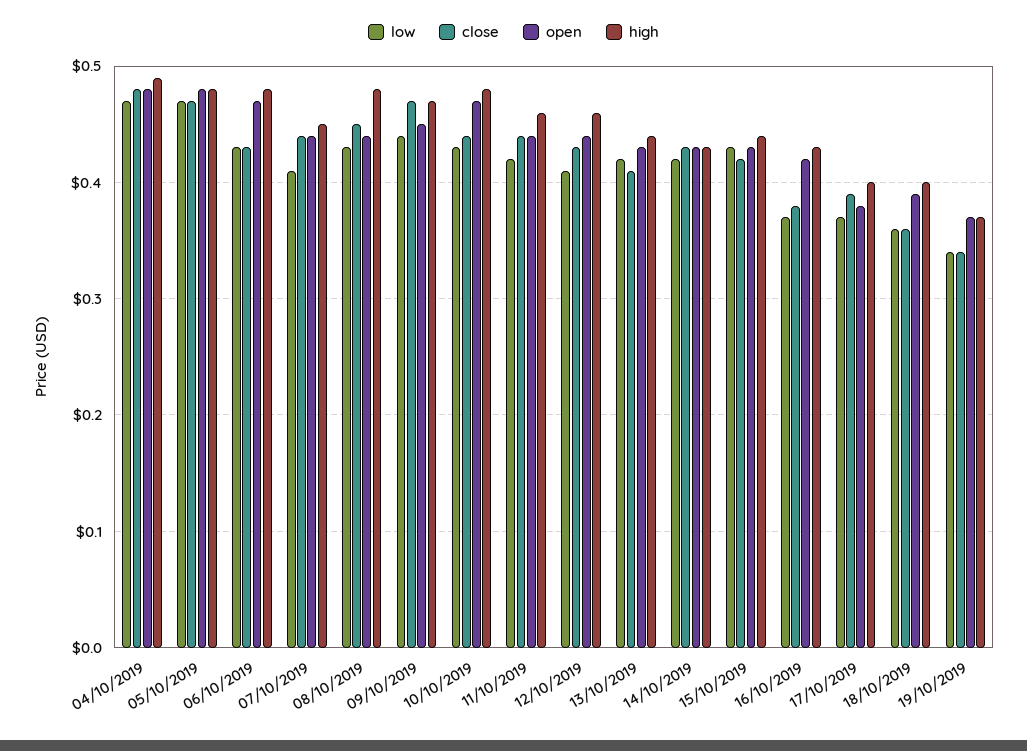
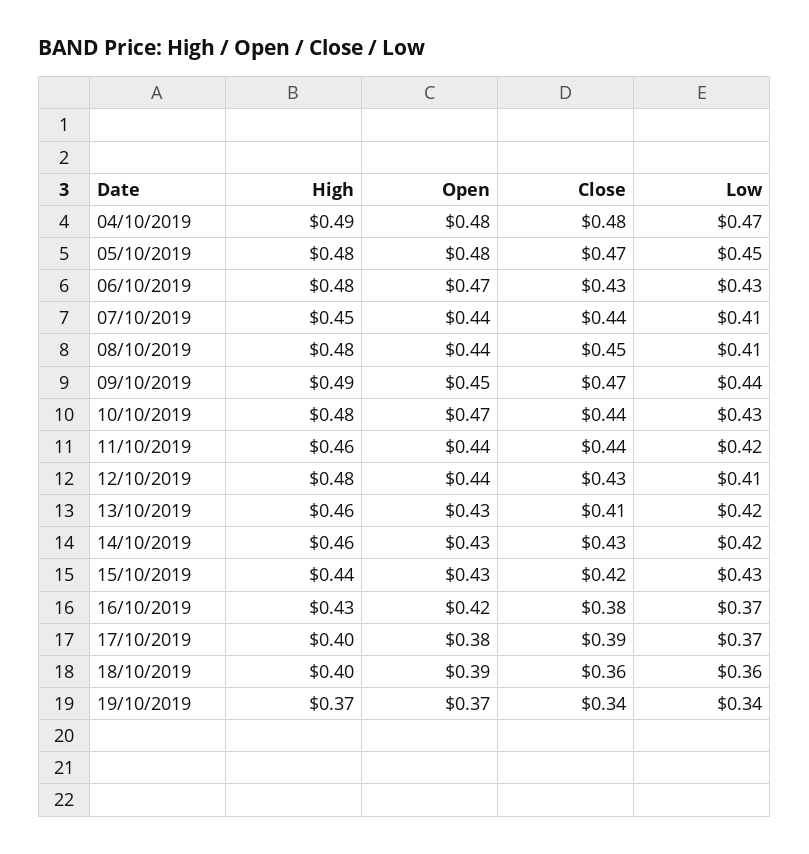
  {
    "low": {
      "04/10/2019": 0.47,
-     "05/10/2019": 0.47,
+     "05/10/2019": 0.45,
      "06/10/2019": 0.43,
      "07/10/2019": 0.41,
-     "08/10/2019": 0.43,
+     "08/10/2019": 0.41,
      "09/10/2019": 0.44,
      "10/10/2019": 0.43,
      "11/10/2019": 0.42,
      "12/10/2019": 0.41,
      "13/10/2019": 0.42,
      "14/10/2019": 0.42,
      "15/10/2019": 0.43,
      "16/10/2019": 0.37,
      "17/10/2019": 0.37,
      "18/10/2019": 0.36,
      "19/10/2019": 0.34
    },
    "close": {
      "04/10/2019": 0.48,
      "05/10/2019": 0.47,
      "06/10/2019": 0.43,
      "07/10/2019": 0.44,
      "08/10/2019": 0.45,
      "09/10/2019": 0.47,
      "10/10/2019": 0.44,
      "11/10/2019": 0.44,
      "12/10/2019": 0.43,
      "13/10/2019": 0.41,
      "14/10/2019": 0.43,
      "15/10/2019": 0.42,
      "16/10/2019": 0.38,
      "17/10/2019": 0.39,
      "18/10/2019": 0.36,
      "19/10/2019": 0.34
    },
    "open": {
      "04/10/2019": 0.48,
      "05/10/2019": 0.48,
      "06/10/2019": 0.47,
      "07/10/2019": 0.44,
      "08/10/2019": 0.44,
      "09/10/2019": 0.45,
      "10/10/2019": 0.47,
      "11/10/2019": 0.44,
      "12/10/2019": 0.44,
      "13/10/2019": 0.43,
      "14/10/2019": 0.43,
      "15/10/2019": 0.43,
      "16/10/2019": 0.42,
      "17/10/2019": 0.38,
      "18/10/2019": 0.39,
      "19/10/2019": 0.37
    },
    "high": {
      "04/10/2019": 0.49,
      "05/10/2019": 0.48,
      "06/10/2019": 0.48,
      "07/10/2019": 0.45,
      "08/10/2019": 0.48,
-     "09/10/2019": 0.47,
+     "09/10/2019": 0.49,
      "10/10/2019": 0.48,
      "11/10/2019": 0.46,
-     "12/10/2019": 0.46,
+     "12/10/2019": 0.48,
-     "13/10/2019": 0.44,
+     "13/10/2019": 0.46,
-     "14/10/2019": 0.43,
+     "14/10/2019": 0.46,
      "15/10/2019": 0.44,
      "16/10/2019": 0.43,
      "17/10/2019": 0.4,
      "18/10/2019": 0.4,
      "19/10/2019": 0.37
    }
  }

